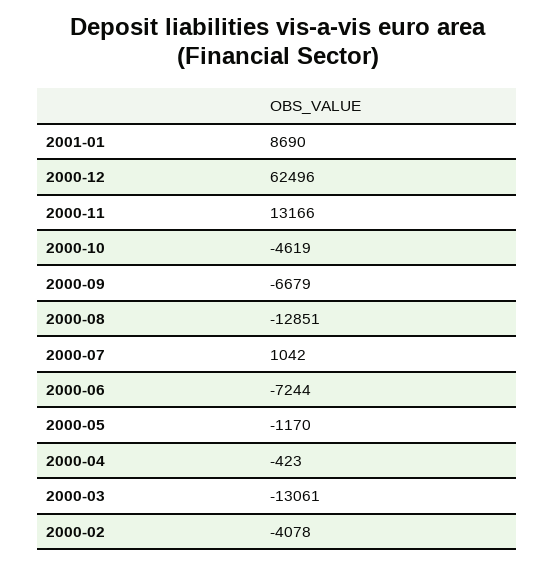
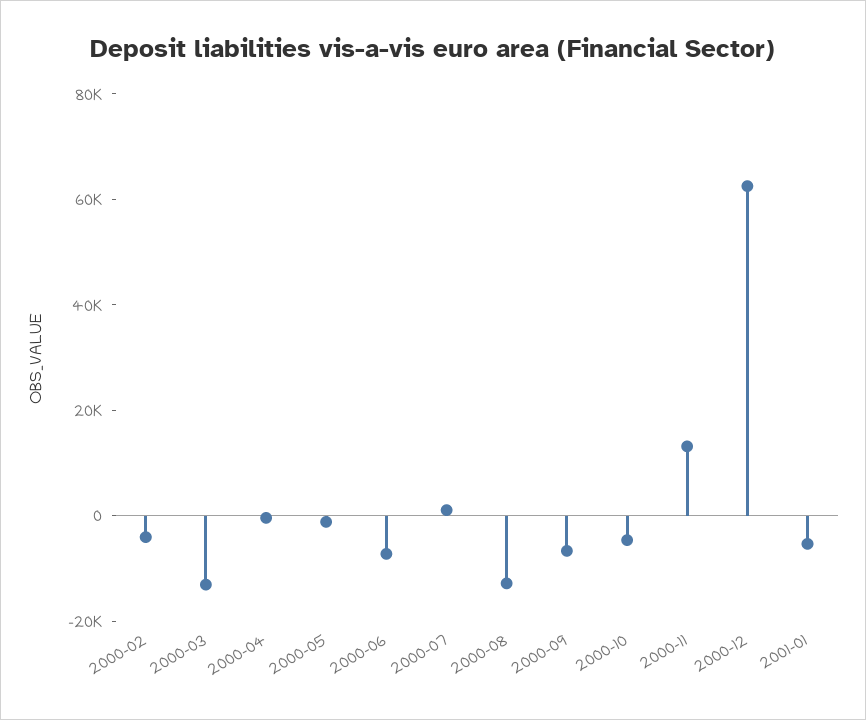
  {
-   "2001-01": 8690,
+   "2001-01": -5000,
    "2000-12": 62496,
    "2000-11": 13166,
    "2000-10": -4619,
    "2000-09": -6679,
    "2000-08": -12851,
    "2000-07": 1042,
    "2000-06": -7244,
    "2000-05": -1170,
    "2000-04": -423,
    "2000-03": -13061,
    "2000-02": -4078
  }

